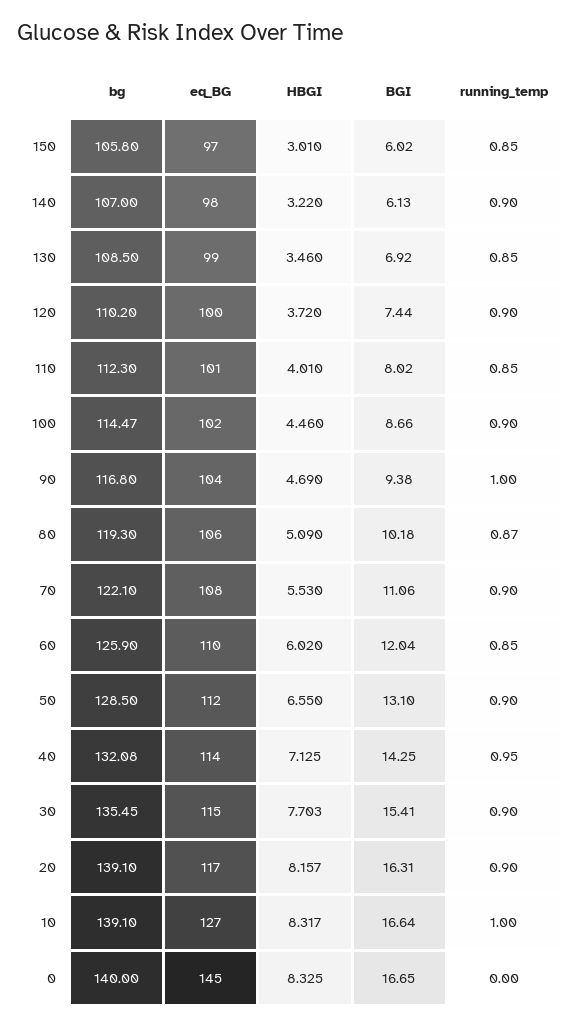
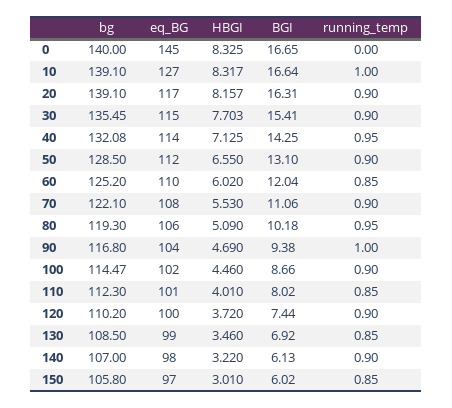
  {
    "bg": {
      "150": 105.8,
      "140": 107,
      "130": 108.5,
      "120": 110.2,
      "110": 112.3,
      "100": 114.47,
      "90": 116.8,
      "80": 119.3,
      "70": 122.1,
-     "60": 125.9,
+     "60": 125.2,
      "50": 128.5,
      "40": 132.08,
      "30": 135.45,
      "20": 139.1,
      "10": 139.1,
      "0": 140
    },
    "eq_BG": {
      "150": 97,
      "140": 98,
      "130": 99,
      "120": 100,
      "110": 101,
      "100": 102,
      "90": 104,
      "80": 106,
      "70": 108,
      "60": 110,
      "50": 112,
      "40": 114,
      "30": 115,
      "20": 117,
      "10": 127,
      "0": 145
    },
    "HBGI": {
      "150": 3.01,
      "140": 3.22,
      "130": 3.46,
      "120": 3.72,
      "110": 4.01,
      "100": 4.46,
      "90": 4.69,
      "80": 5.09,
      "70": 5.53,
      "60": 6.02,
      "50": 6.55,
      "40": 7.125,
      "30": 7.703,
      "20": 8.157,
      "10": 8.317,
      "0": 8.325
    },
    "BGI": {
      "150": 6.02,
      "140": 6.13,
      "130": 6.92,
      "120": 7.44,
      "110": 8.02,
      "100": 8.66,
      "90": 9.38,
      "80": 10.18,
      "70": 11.06,
      "60": 12.04,
      "50": 13.1,
      "40": 14.25,
      "30": 15.41,
      "20": 16.31,
      "10": 16.64,
      "0": 16.65
    },
    "running_temp": {
      "150": 0.85,
      "140": 0.9,
      "130": 0.85,
      "120": 0.9,
      "110": 0.85,
      "100": 0.9,
      "90": 1,
-     "80": 0.87,
+     "80": 0.95,
      "70": 0.9,
      "60": 0.85,
      "50": 0.9,
      "40": 0.95,
      "30": 0.9,
      "20": 0.9,
      "10": 1,
      "0": 0
    }
  }

